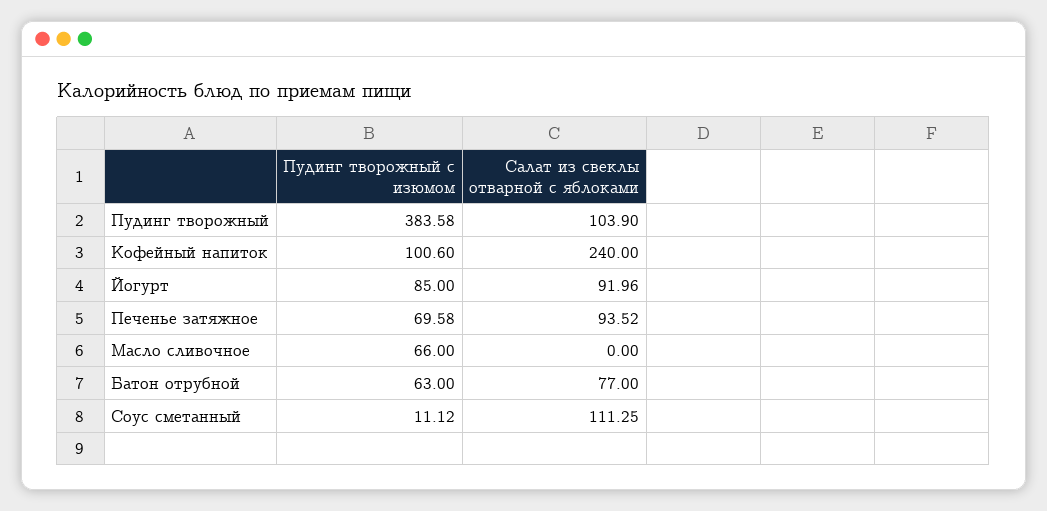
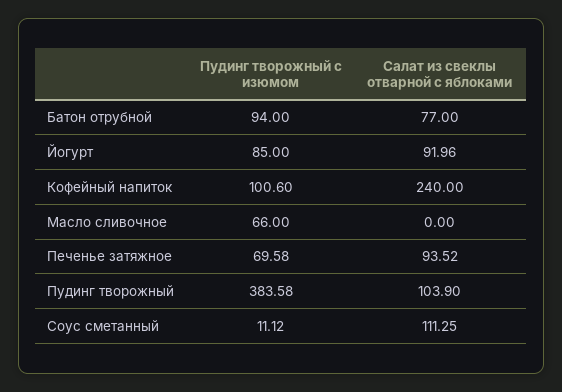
  {
    "Пудинг творожный с изюмом": {
      "Пудинг творожный": 383.58,
      "Кофейный напиток": 100.6,
      "Йогурт": 85,
      "Печенье затяжное": 69.58,
      "Масло сливочное": 66,
-     "Батон отрубной": 63,
+     "Батон отрубной": 94,
      "Соус сметанный": 11.12
    },
    "Салат из свеклы отварной с яблоками": {
      "Пудинг творожный": 103.9,
      "Кофейный напиток": 240,
      "Йогурт": 91.96,
      "Печенье затяжное": 93.52,
      "Масло сливочное": 0,
      "Батон отрубной": 77,
      "Соус сметанный": 111.25
    }
  }

